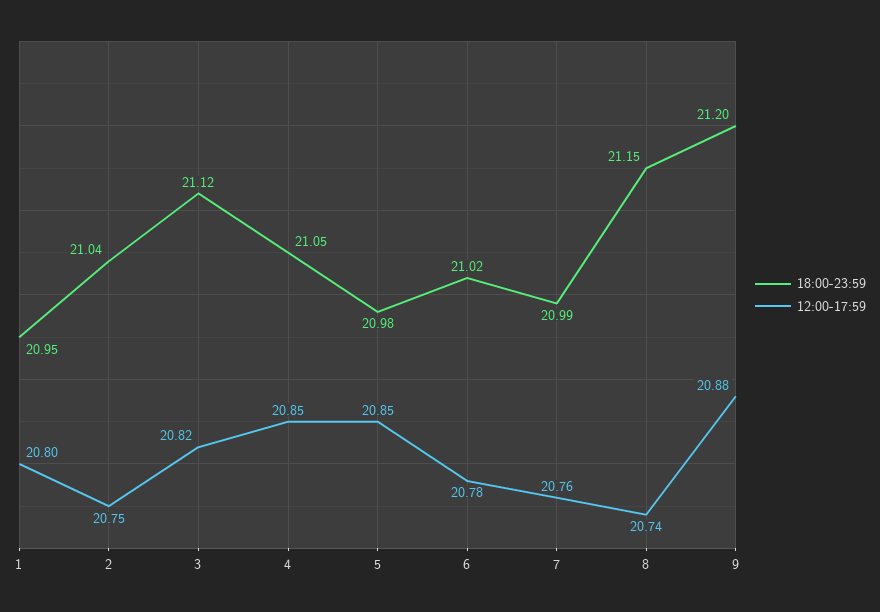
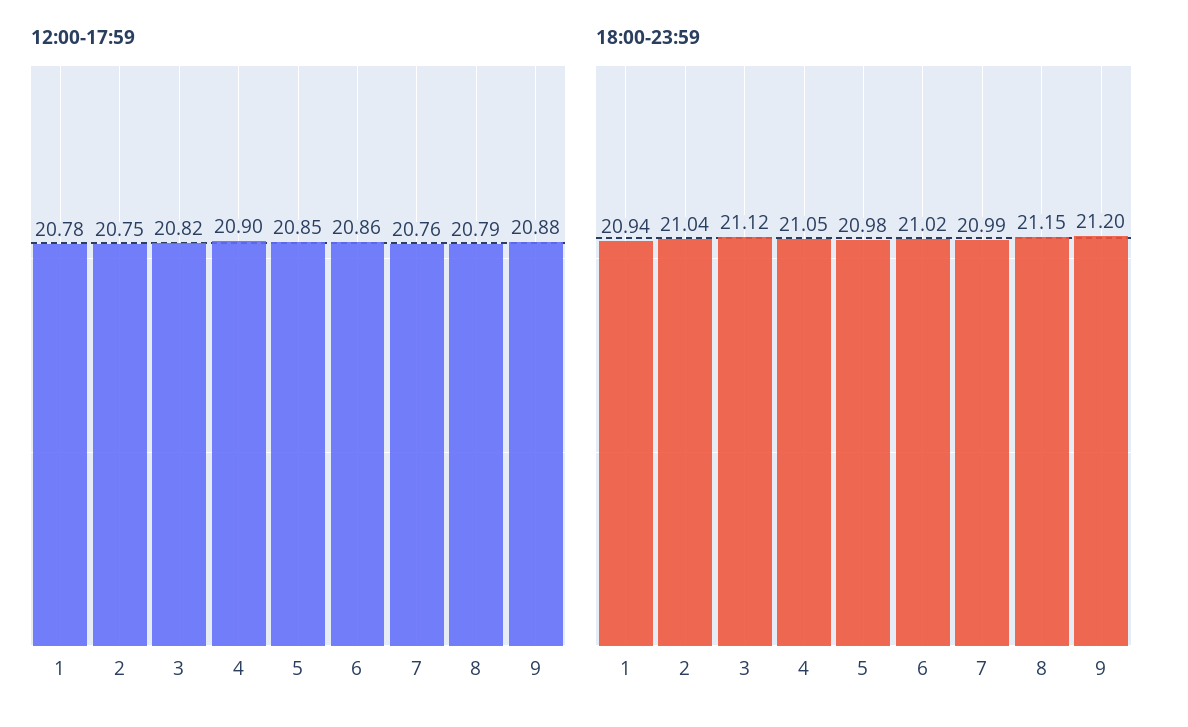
  {
    "18:00-23:59": {
-     "1": 20.95,
+     "1": 20.94,
      "2": 21.04,
      "3": 21.12,
      "4": 21.05,
      "5": 20.98,
      "6": 21.02,
      "7": 20.99,
      "8": 21.15,
      "9": 21.2
    },
    "12:00-17:59": {
-     "1": 20.8,
+     "1": 20.78,
      "2": 20.75,
      "3": 20.82,
-     "4": 20.85,
+     "4": 20.9,
      "5": 20.85,
-     "6": 20.78,
+     "6": 20.86,
      "7": 20.76,
-     "8": 20.74,
+     "8": 20.79,
      "9": 20.88
    }
  }

